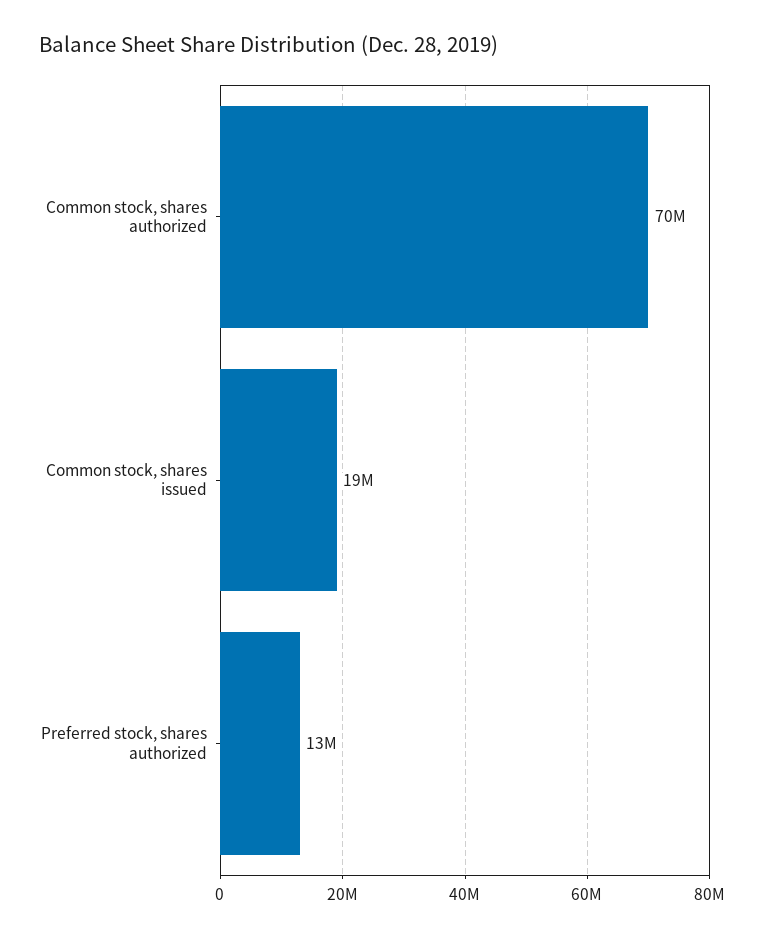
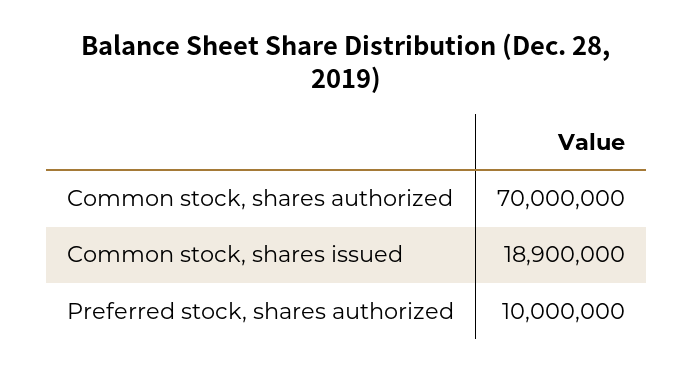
  {
    "Common stock, shares authorized": 70000000,
    "Common stock, shares issued": 18900000,
-   "Preferred stock, shares authorized": 13000000
+   "Preferred stock, shares authorized": 10000000
  }

